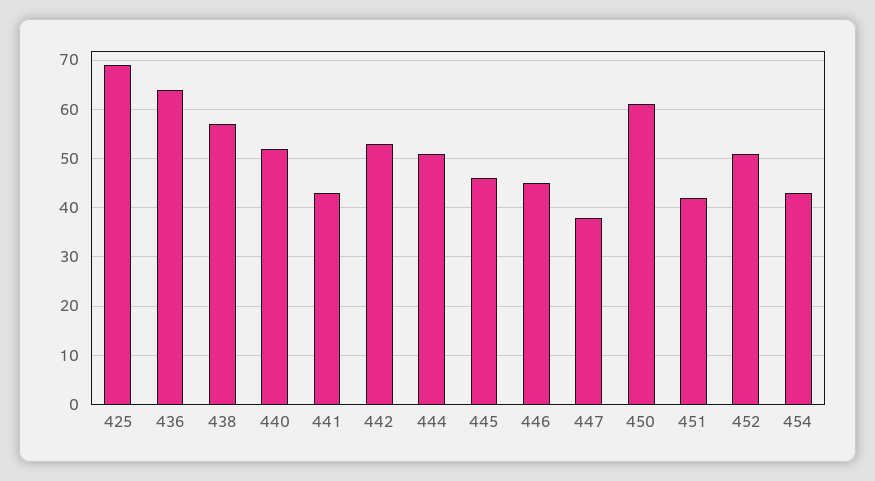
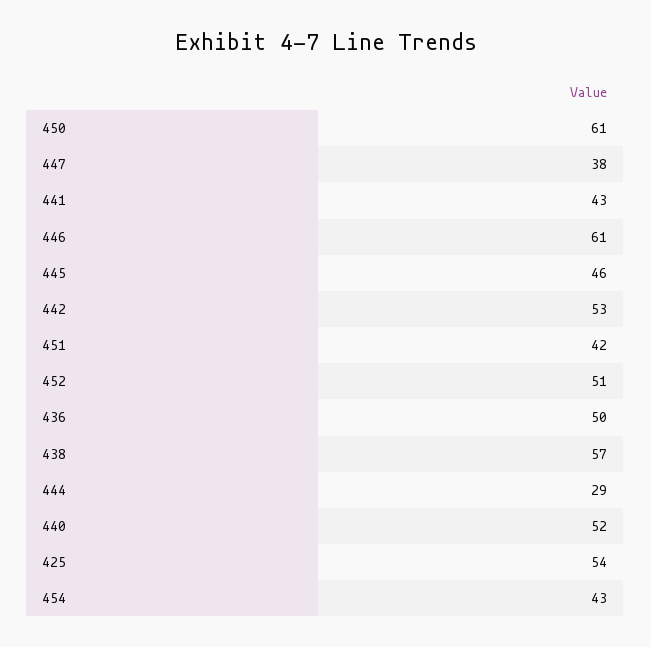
  {
-   "425": 70,
+   "425": 54,
-   "436": 65,
+   "436": 50,
    "438": 57,
    "440": 52,
    "441": 43,
    "442": 53,
-   "444": 50,
+   "444": 29,
    "445": 46,
-   "446": 45,
+   "446": 61,
    "447": 38,
    "450": 61,
    "451": 42,
    "452": 51,
    "454": 43
  }

